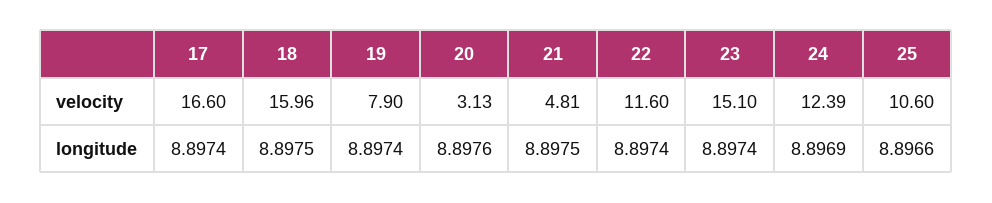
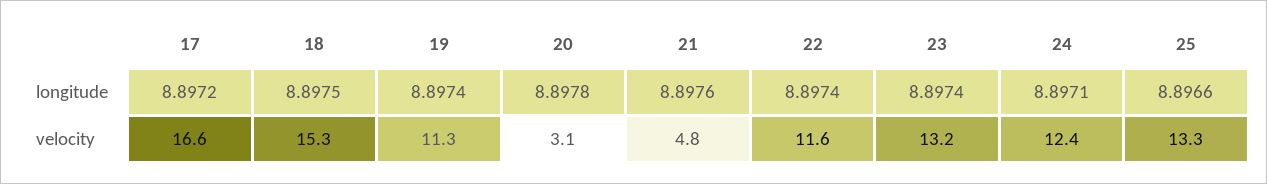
  {
    "17": {
      "velocity": 16.6,
-     "longitude": 8.8974
+     "longitude": 8.8972
    },
    "18": {
-     "velocity": 15.96,
+     "velocity": 15.3,
      "longitude": 8.8975
    },
    "19": {
-     "velocity": 7.9,
+     "velocity": 11.3,
      "longitude": 8.8974
    },
    "20": {
      "velocity": 3.13,
-     "longitude": 8.8976
+     "longitude": 8.8978
    },
    "21": {
      "velocity": 4.81,
-     "longitude": 8.8975
+     "longitude": 8.8976
    },
    "22": {
      "velocity": 11.6,
      "longitude": 8.8974
    },
    "23": {
-     "velocity": 15.1,
+     "velocity": 13.2,
      "longitude": 8.8974
    },
    "24": {
      "velocity": 12.39,
-     "longitude": 8.8969
+     "longitude": 8.8971
    },
    "25": {
-     "velocity": 10.6,
+     "velocity": 13.3,
      "longitude": 8.8966
    }
  }

